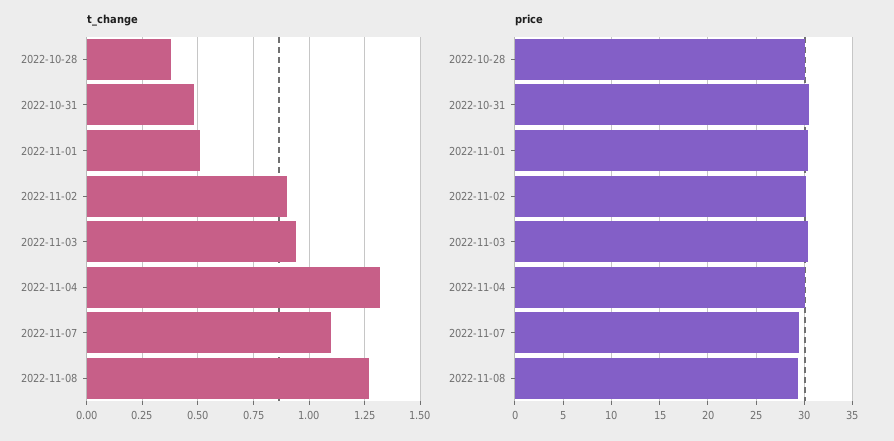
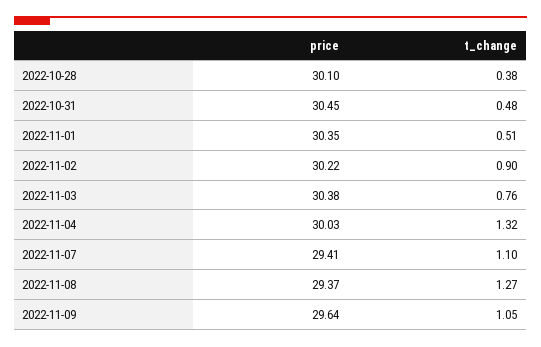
  {
    "t_change": {
      "2022-10-28": 0.38,
      "2022-10-31": 0.48,
      "2022-11-01": 0.51,
      "2022-11-02": 0.9,
-     "2022-11-03": 0.95,
+     "2022-11-03": 0.76,
      "2022-11-04": 1.32,
      "2022-11-07": 1.1,
-     "2022-11-08": 1.27
+     "2022-11-08": 1.27,
+     "2022-11-09": 1.05
    },
    "price": {
      "2022-10-28": 30.1,
      "2022-10-31": 30.45,
      "2022-11-01": 30.35,
      "2022-11-02": 30.22,
      "2022-11-03": 30.38,
      "2022-11-04": 30.03,
      "2022-11-07": 29.41,
-     "2022-11-08": 29.37
+     "2022-11-08": 29.37,
+     "2022-11-09": 29.64
    }
  }

